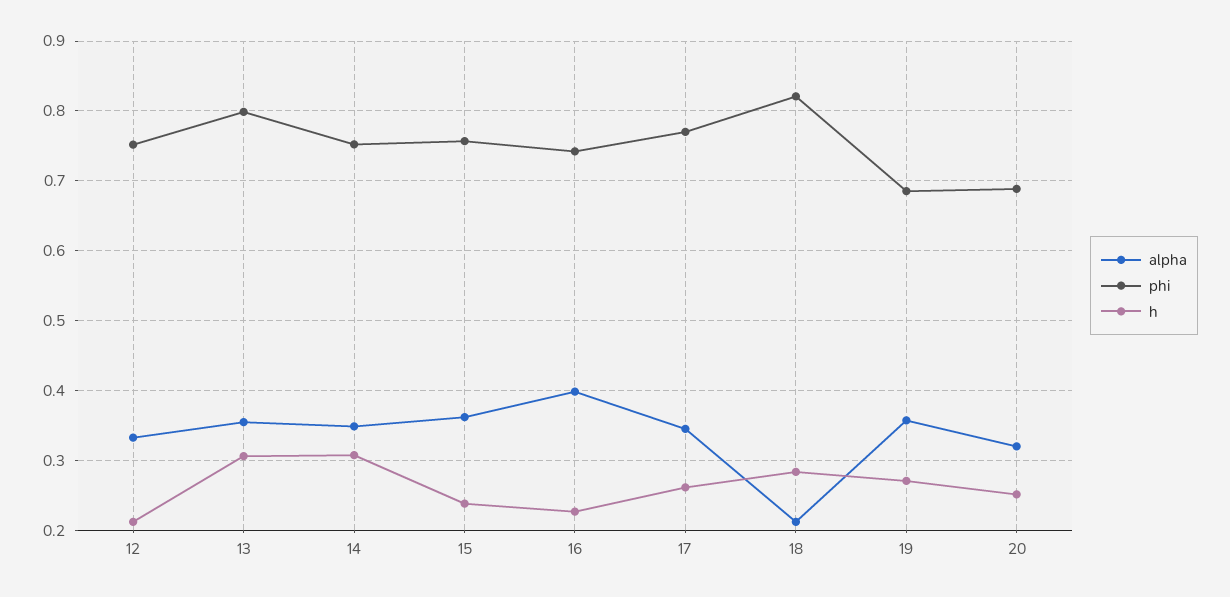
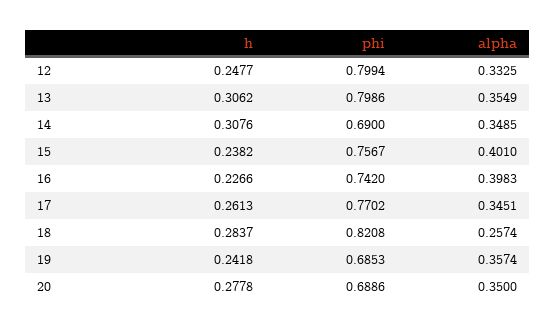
  {
    "alpha": {
      "12": 0.3325,
      "13": 0.3549,
      "14": 0.3485,
-     "15": 0.36,
+     "15": 0.401,
      "16": 0.3983,
      "17": 0.3451,
-     "18": 0.21,
+     "18": 0.2574,
      "19": 0.3574,
-     "20": 0.32
+     "20": 0.35
    },
    "phi": {
-     "12": 0.75,
+     "12": 0.7994,
      "13": 0.7986,
-     "14": 0.75,
+     "14": 0.69,
      "15": 0.7567,
      "16": 0.742,
      "17": 0.7702,
      "18": 0.8208,
      "19": 0.6853,
      "20": 0.6886
    },
    "h": {
-     "12": 0.21,
+     "12": 0.2477,
      "13": 0.3062,
      "14": 0.3076,
      "15": 0.2382,
      "16": 0.2266,
      "17": 0.2613,
      "18": 0.2837,
-     "19": 0.27,
+     "19": 0.2418,
-     "20": 0.25
+     "20": 0.2778
    }
  }

